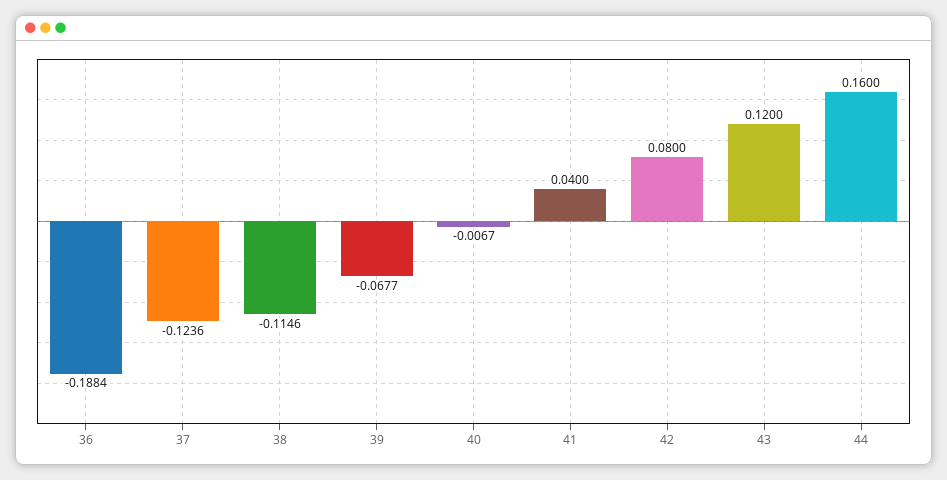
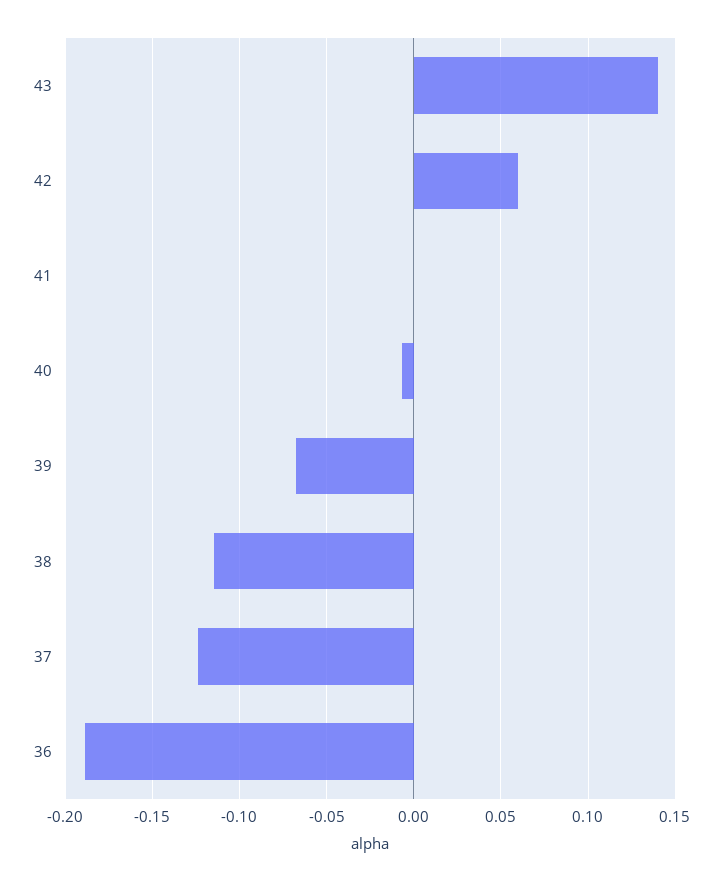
  {
    "36": -0.1884,
    "37": -0.1236,
    "38": -0.1146,
    "39": -0.0677,
    "40": -0.0067,
-   "41": 0.04,
+   "41": 0,
-   "42": 0.08,
+   "42": 0.06,
-   "43": 0.12,
+   "43": 0.14
-   "44": 0.16
  }

